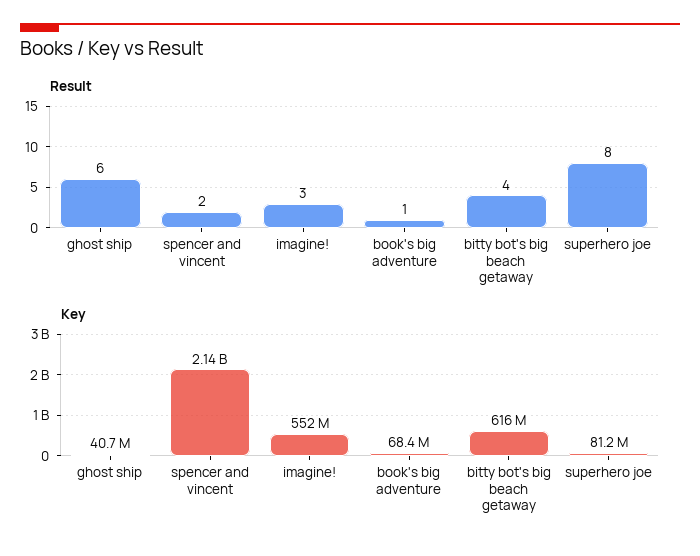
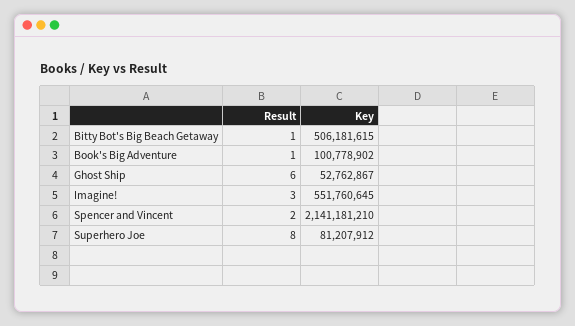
  {
    "Result": {
      "ghost ship": 6,
      "spencer and vincent": 2,
      "imagine!": 3,
      "book's big adventure": 1,
-     "bitty bot's big beach getaway": 4,
+     "bitty bot's big beach getaway": 1,
      "superhero joe": 8
    },
    "Key": {
-     "ghost ship": 40700000,
+     "ghost ship": 52762867,
      "spencer and vincent": 2141181210,
      "imagine!": 551760645,
-     "book's big adventure": 68400000,
+     "book's big adventure": 100778902,
-     "bitty bot's big beach getaway": 616000000,
+     "bitty bot's big beach getaway": 506181615,
      "superhero joe": 81207912
    }
  }

